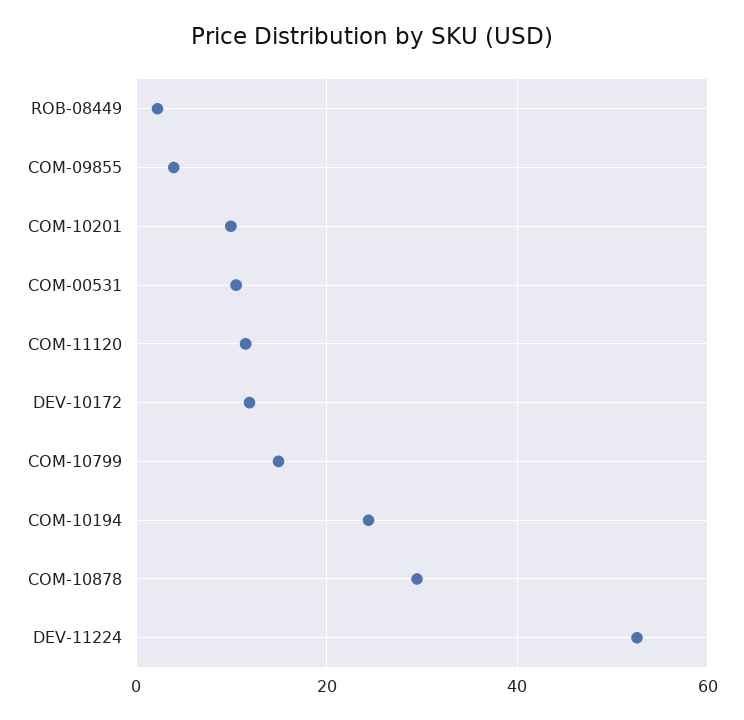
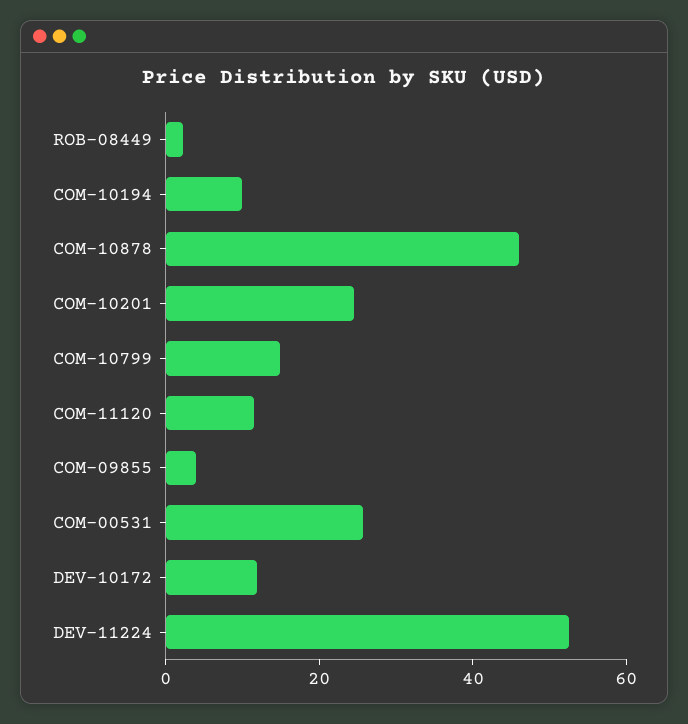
  {
    "ROB-08449": 2,
    "COM-09855": 4,
-   "COM-10201": 10,
+   "COM-10201": 25,
-   "COM-00531": 10,
+   "COM-00531": 25,
    "COM-11120": 12,
    "DEV-10172": 12,
    "COM-10799": 14,
-   "COM-10194": 24,
+   "COM-10194": 10,
-   "COM-10878": 30,
+   "COM-10878": 45,
    "DEV-11224": 52
  }

